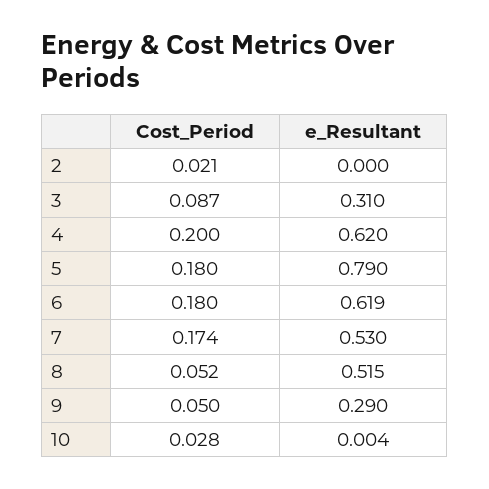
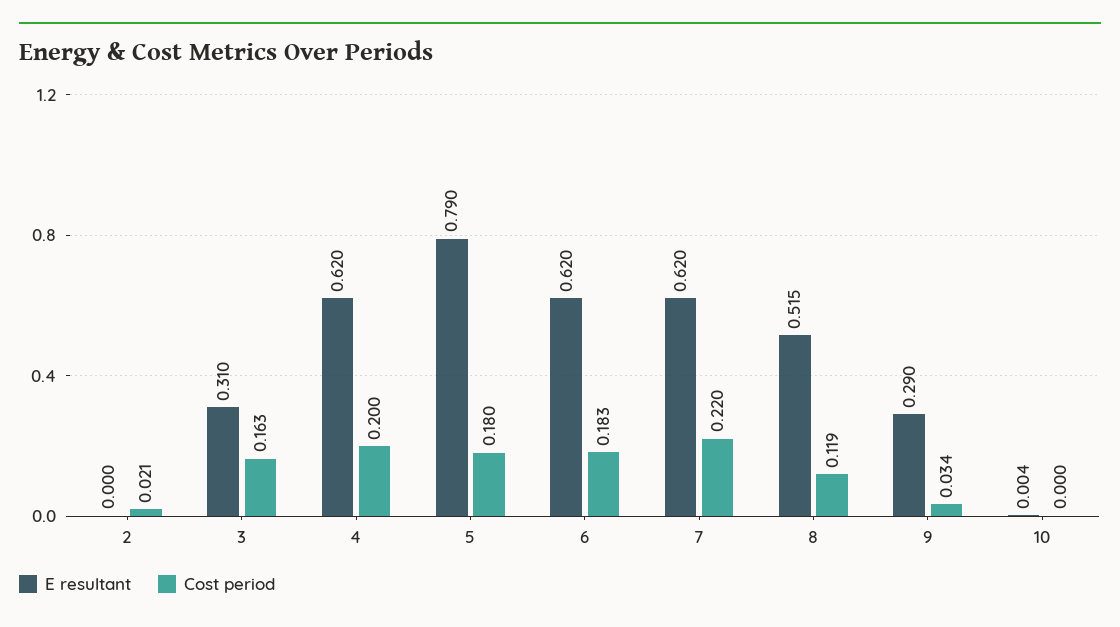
  {
    "Cost_Period": {
      "2": 0.021,
-     "3": 0.087,
+     "3": 0.163,
      "4": 0.2,
      "5": 0.18,
-     "6": 0.18,
+     "6": 0.183,
-     "7": 0.174,
+     "7": 0.22,
-     "8": 0.052,
+     "8": 0.119,
-     "9": 0.05,
+     "9": 0.034,
-     "10": 0.028
+     "10": 0
    },
    "e_Resultant": {
      "2": 0,
      "3": 0.31,
      "4": 0.62,
      "5": 0.79,
-     "6": 0.619,
+     "6": 0.62,
-     "7": 0.53,
+     "7": 0.62,
      "8": 0.515,
      "9": 0.29,
      "10": 0.004
    }
  }

